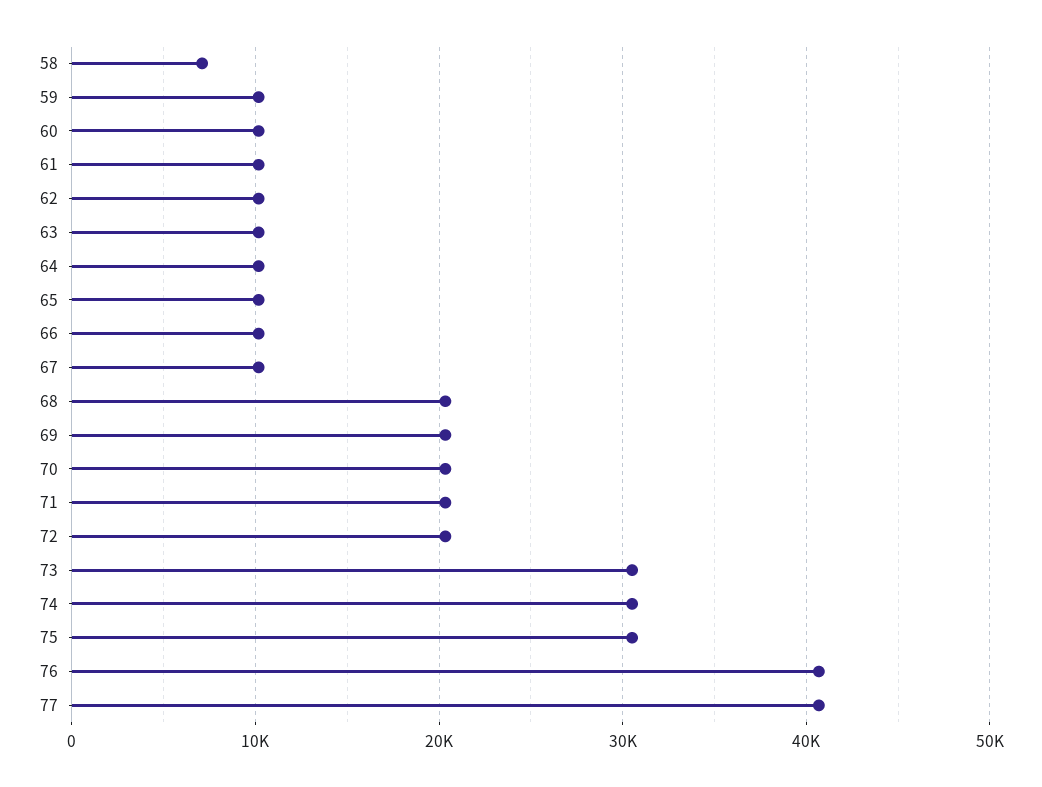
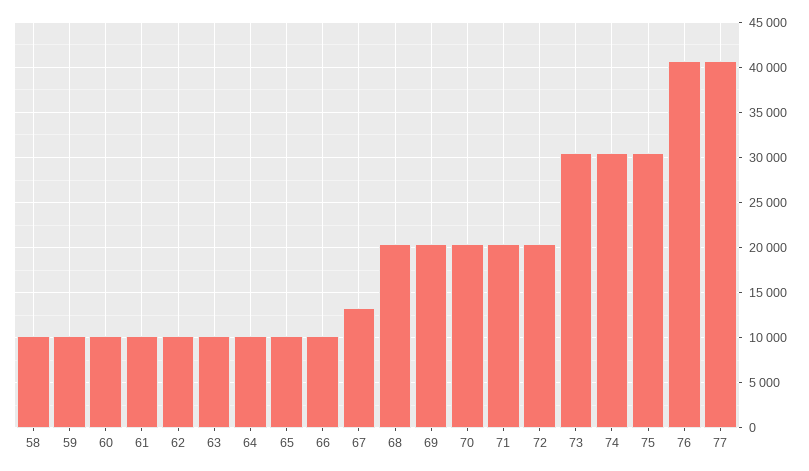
  {
-   "58": 7000,
+   "58": 10000,
    "59": 10000,
    "60": 10000,
    "61": 10000,
    "62": 10000,
    "63": 10000,
    "64": 10000,
    "65": 10000,
    "66": 10000,
-   "67": 10000,
+   "67": 13000,
    "68": 20000,
    "69": 20000,
    "70": 20000,
    "71": 20000,
    "72": 20000,
    "73": 31000,
    "74": 31000,
    "75": 31000,
    "76": 41000,
    "77": 41000
  }

